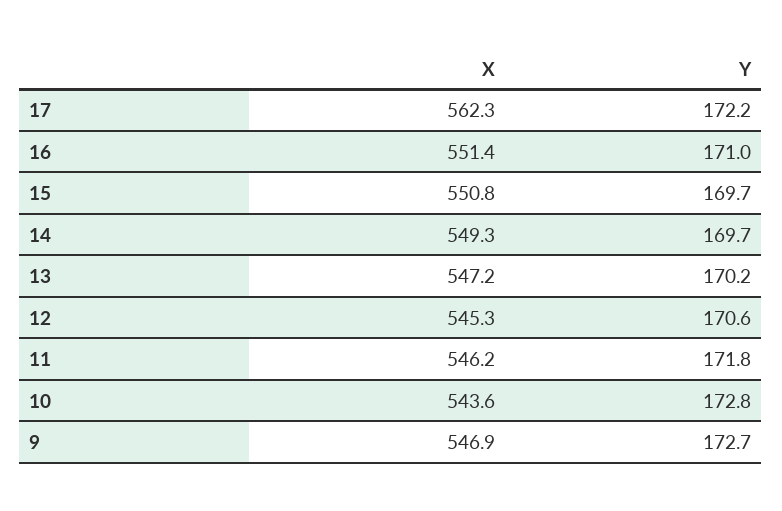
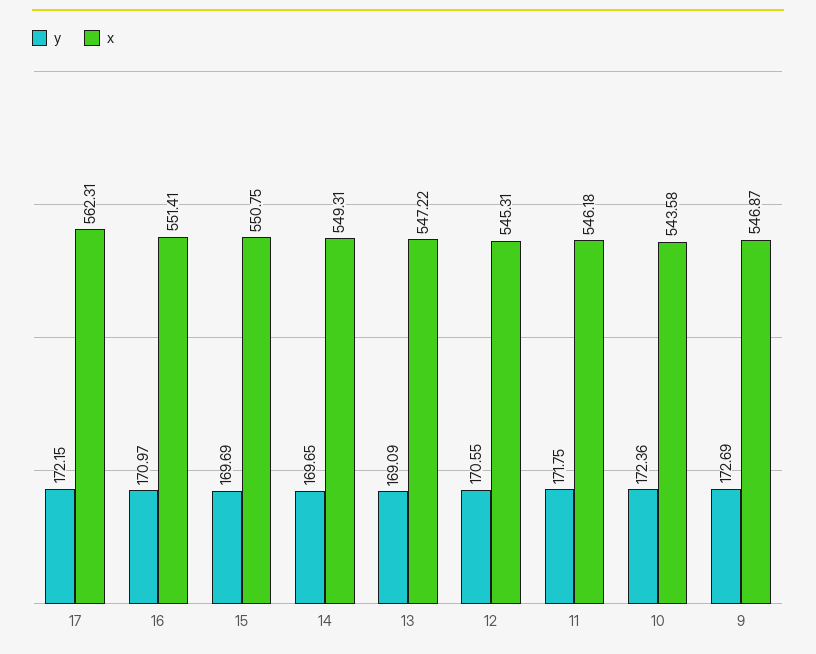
  {
    "X": {
      "17": 562.31,
      "16": 551.41,
      "15": 550.75,
      "14": 549.31,
      "13": 547.22,
      "12": 545.31,
      "11": 546.18,
      "10": 543.58,
      "9": 546.87
    },
    "Y": {
      "17": 172.15,
      "16": 170.97,
      "15": 169.69,
      "14": 169.65,
-     "13": 170.2,
+     "13": 169.09,
      "12": 170.55,
      "11": 171.75,
-     "10": 172.8,
+     "10": 172.36,
      "9": 172.69
    }
  }

